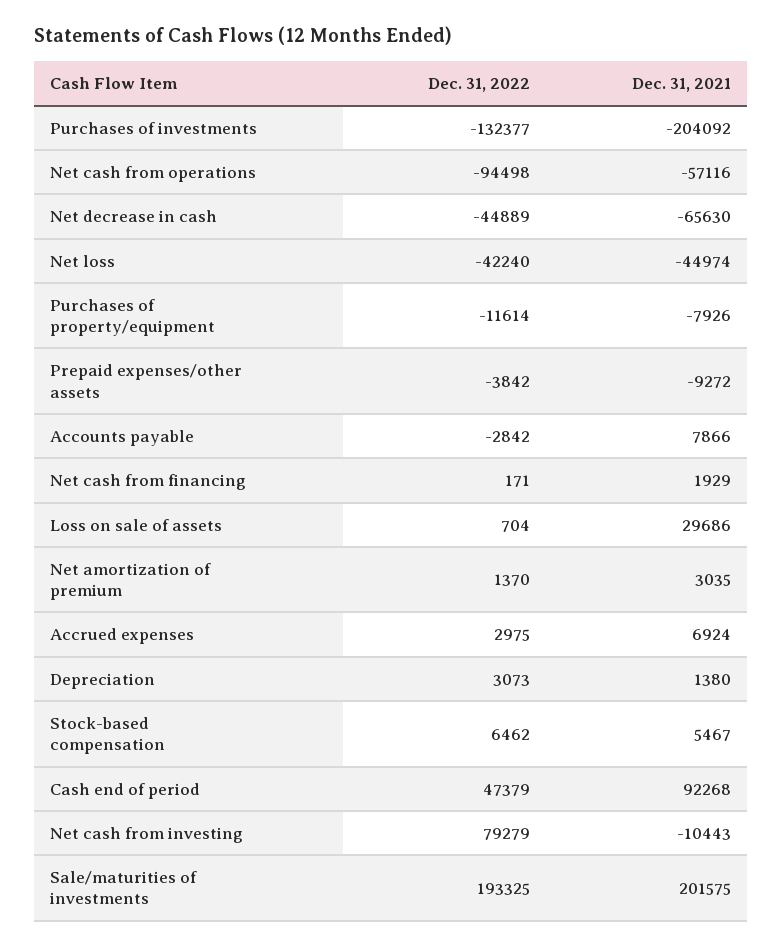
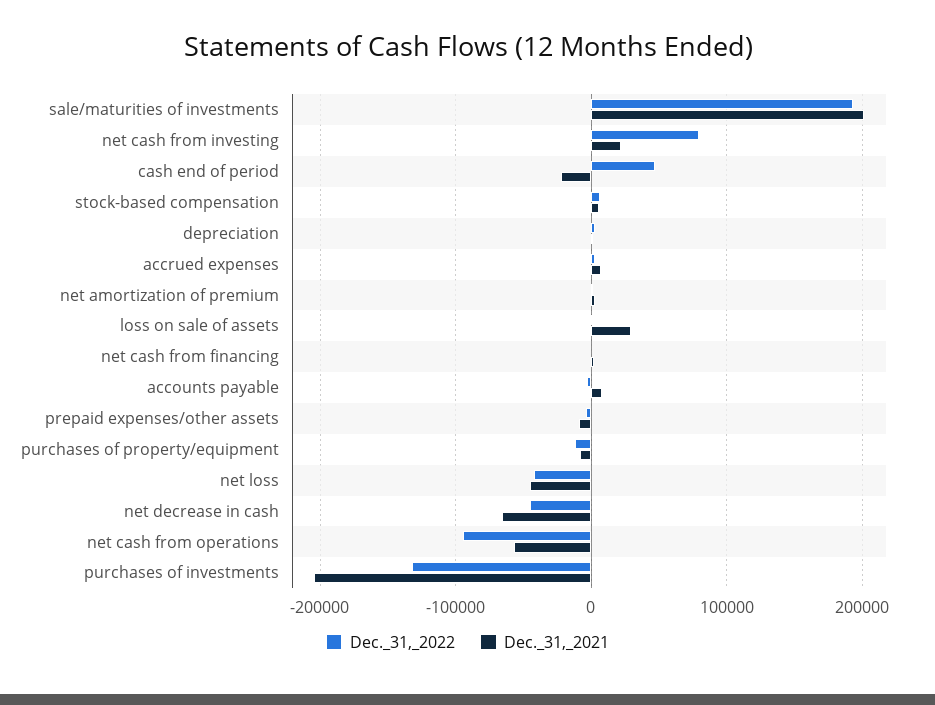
  {
    "Dec. 31, 2022": {
      "Purchases of investments": -132377,
      "Net cash from operations": -94498,
      "Net decrease in cash": -44889,
      "Net loss": -42240,
      "Purchases of property/equipment": -11614,
      "Prepaid expenses/other assets": -3842,
      "Accounts payable": -2842,
      "Net cash from financing": 171,
      "Loss on sale of assets": 704,
      "Net amortization of premium": 1370,
      "Accrued expenses": 2975,
      "Depreciation": 3073,
      "Stock-based compensation": 6462,
      "Cash end of period": 47379,
      "Net cash from investing": 79279,
      "Sale/maturities of investments": 193325
    },
    "Dec. 31, 2021": {
      "Purchases of investments": -204092,
      "Net cash from operations": -57116,
      "Net decrease in cash": -65630,
      "Net loss": -44974,
      "Purchases of property/equipment": -7926,
      "Prepaid expenses/other assets": -9272,
      "Accounts payable": 7866,
      "Net cash from financing": 1929,
      "Loss on sale of assets": 29686,
      "Net amortization of premium": 3035,
      "Accrued expenses": 6924,
      "Depreciation": 1380,
      "Stock-based compensation": 5467,
-     "Cash end of period": 92268,
+     "Cash end of period": -20000,
-     "Net cash from investing": -10443,
+     "Net cash from investing": 20000,
      "Sale/maturities of investments": 201575
    }
  }

